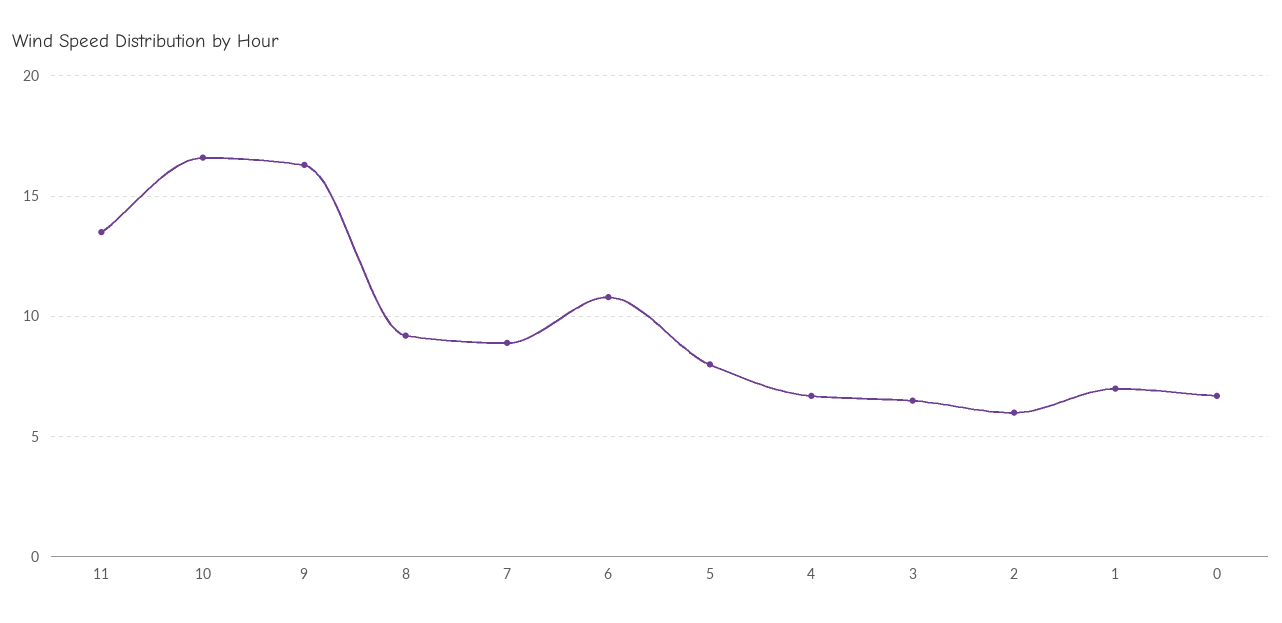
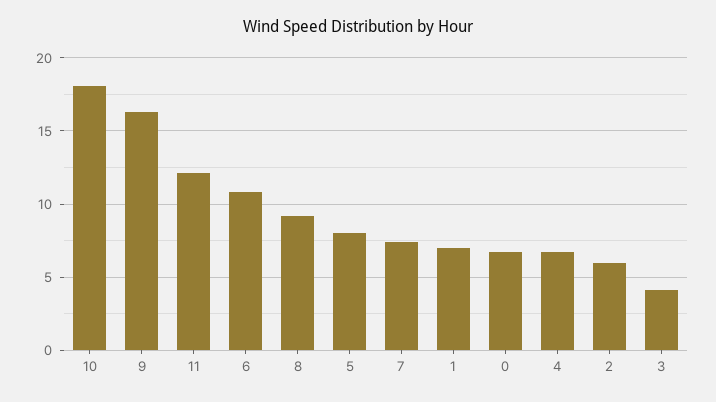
  {
-   "11": 13.5,
+   "11": 12,
-   "10": 16.5,
+   "10": 18,
    "9": 16.5,
    "8": 9,
-   "7": 9,
+   "7": 7.5,
    "6": 11,
    "5": 8,
    "4": 6.5,
-   "3": 6.5,
+   "3": 4,
    "2": 6,
    "1": 7,
    "0": 6.5
  }

